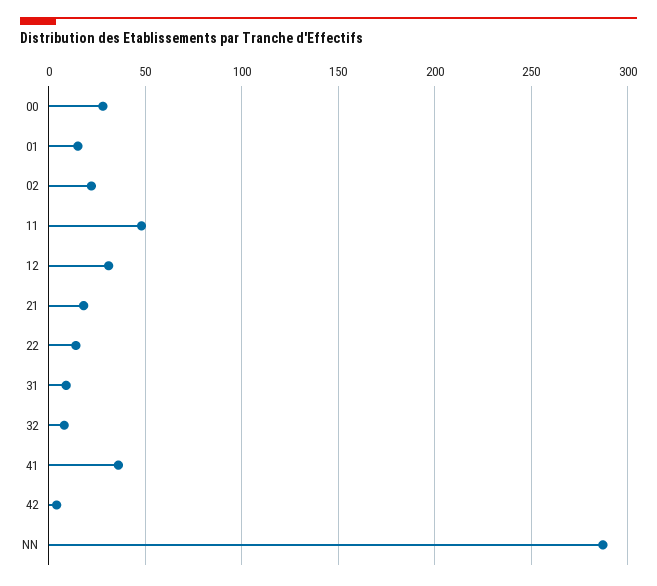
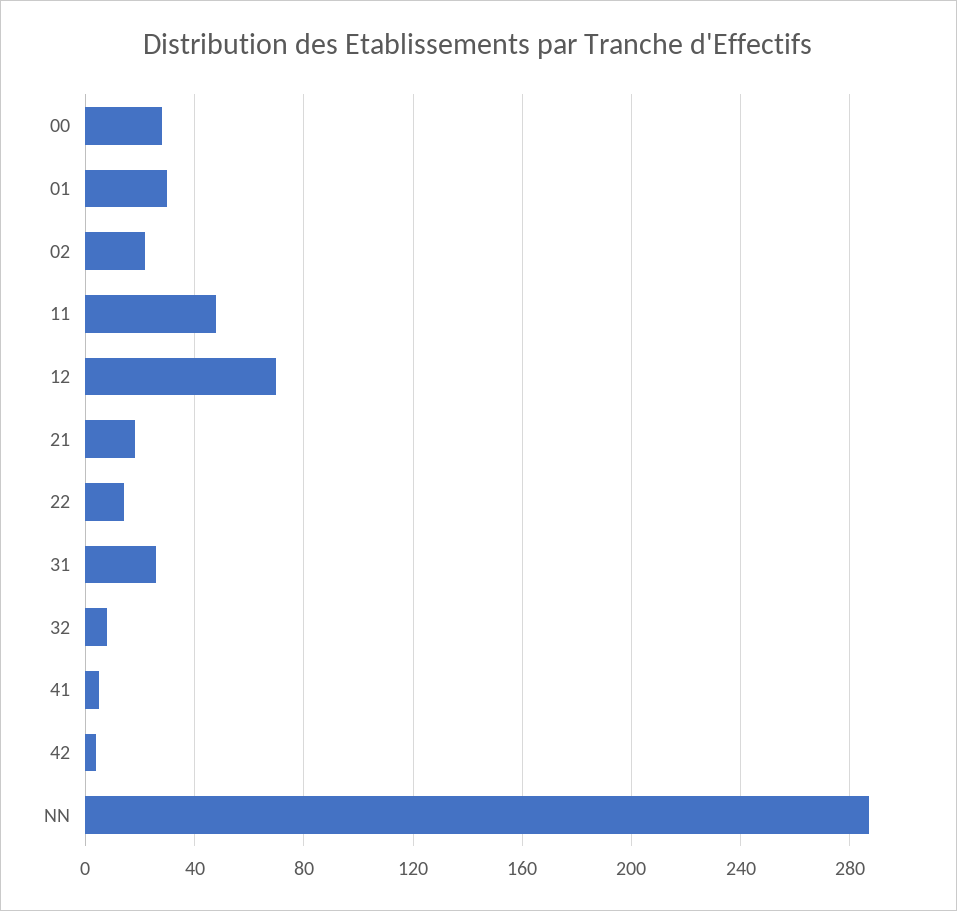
  {
    "00": 30,
-   "01": 15,
+   "01": 30,
    "02": 20,
    "11": 50,
-   "12": 30,
+   "12": 70,
    "21": 20,
    "22": 15,
-   "31": 10,
+   "31": 25,
    "32": 10,
-   "41": 35,
+   "41": 5,
    "42": 5,
    "NN": 285
  }

